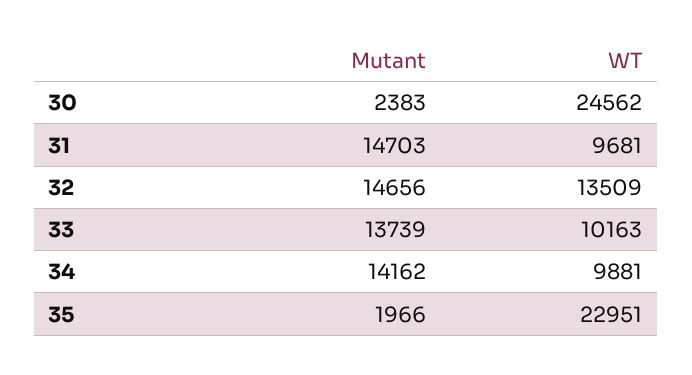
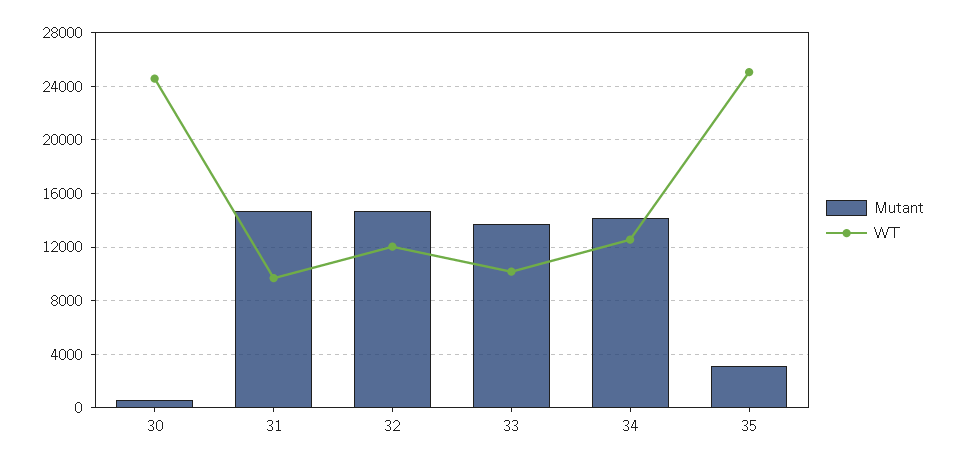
  {
    "Mutant": {
-     "30": 2383,
+     "30": 500,
      "31": 14703,
      "32": 14656,
      "33": 13739,
      "34": 14162,
-     "35": 1966
+     "35": 3000
    },
    "WT": {
      "30": 24562,
      "31": 9681,
-     "32": 13509,
+     "32": 12000,
      "33": 10163,
-     "34": 9881,
+     "34": 12500,
-     "35": 22951
+     "35": 25000
    }
  }

